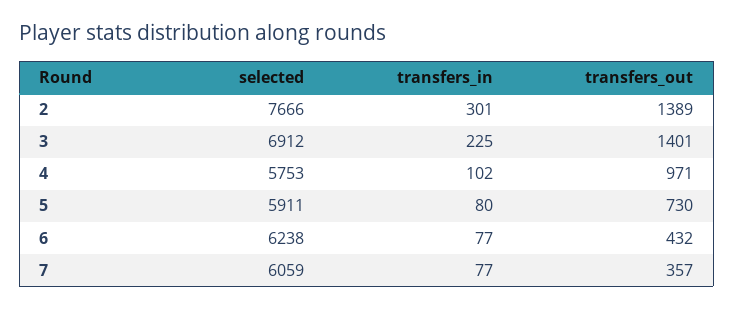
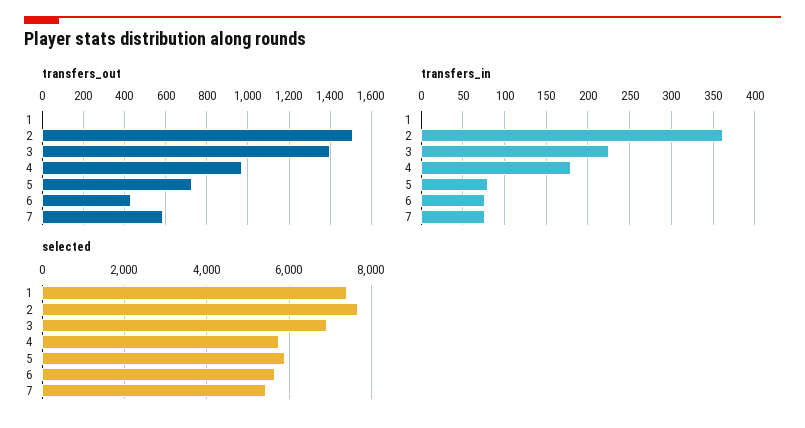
  {
    "selected": {
      "2": 7666,
      "3": 6912,
      "4": 5753,
      "5": 5911,
-     "6": 6238,
+     "6": 5600,
-     "7": 6059
+     "7": 5400,
+     "1": 7400
    },
    "transfers_in": {
-     "2": 301,
+     "2": 360,
      "3": 225,
-     "4": 102,
+     "4": 180,
      "5": 80,
      "6": 77,
-     "7": 77
+     "7": 77,
+     "1": 0
    },
    "transfers_out": {
-     "2": 1389,
+     "2": 1500,
      "3": 1401,
      "4": 971,
      "5": 730,
      "6": 432,
-     "7": 357
+     "7": 600,
+     "1": 0
    }
  }

